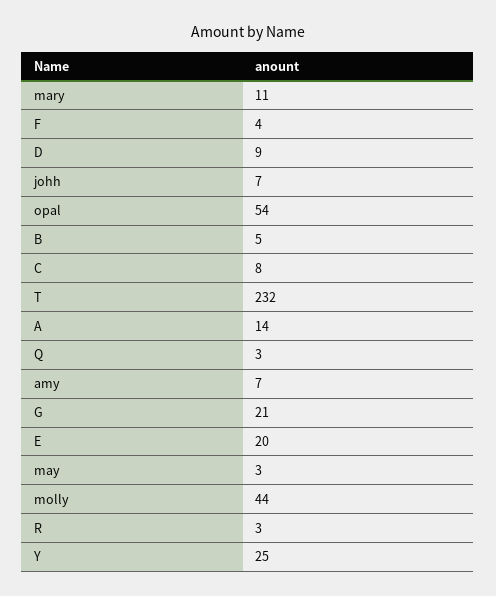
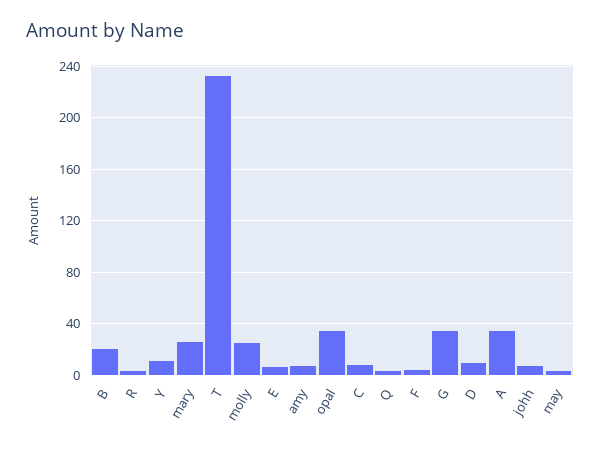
  {
-   "mary": 11,
+   "mary": 25,
    "F": 4,
    "D": 9,
    "johh": 7,
-   "opal": 54,
+   "opal": 35,
-   "B": 5,
+   "B": 20,
    "C": 8,
    "T": 232,
-   "A": 14,
+   "A": 35,
    "Q": 3,
    "amy": 7,
-   "G": 21,
+   "G": 35,
-   "E": 20,
+   "E": 5,
    "may": 3,
-   "molly": 44,
+   "molly": 25,
    "R": 3,
-   "Y": 25
+   "Y": 10
  }

